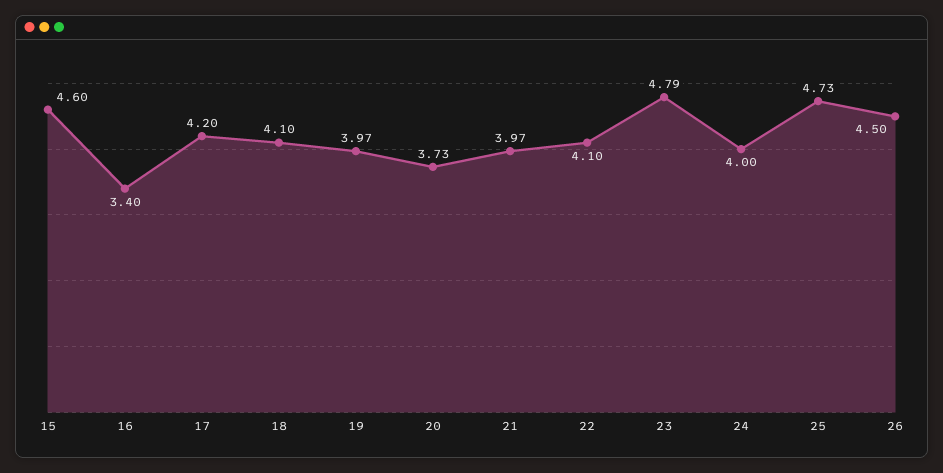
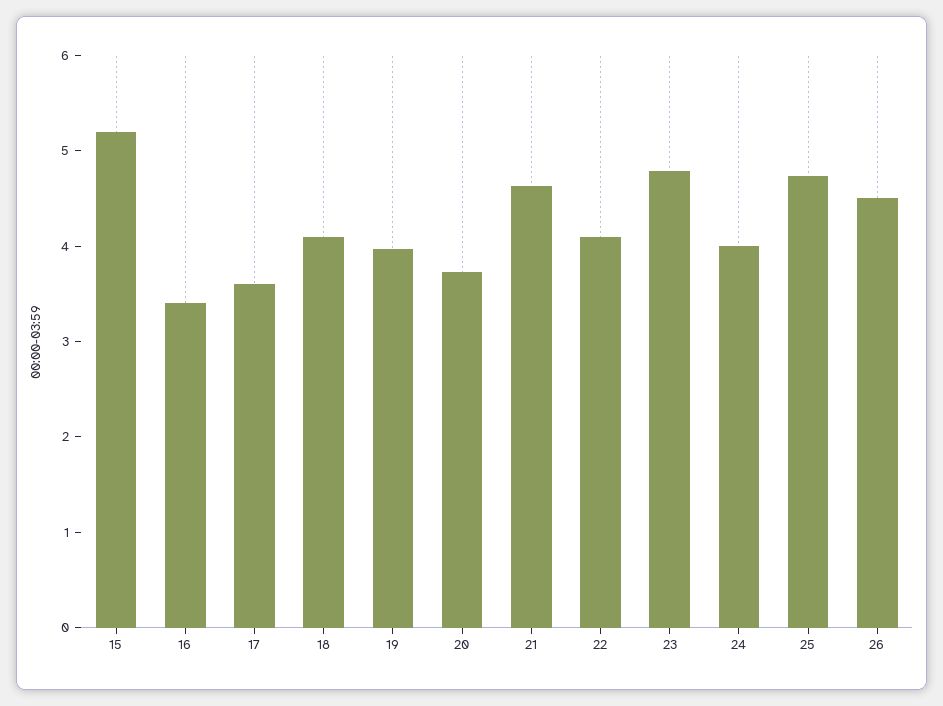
  {
-   "15": 4.6,
+   "15": 5.2,
    "16": 3.4,
-   "17": 4.2,
+   "17": 3.6,
    "18": 4.1,
    "19": 3.97,
    "20": 3.73,
-   "21": 3.97,
+   "21": 4.6,
    "22": 4.1,
    "23": 4.79,
    "24": 4,
    "25": 4.73,
    "26": 4.5
  }

